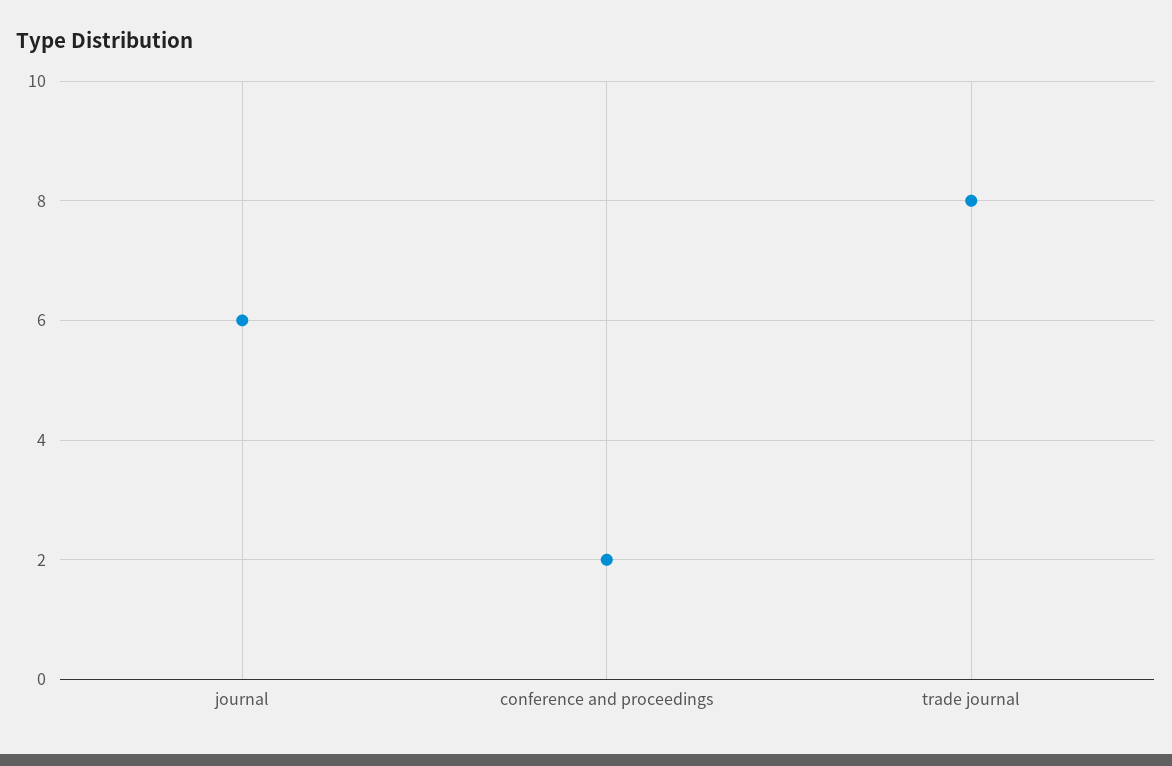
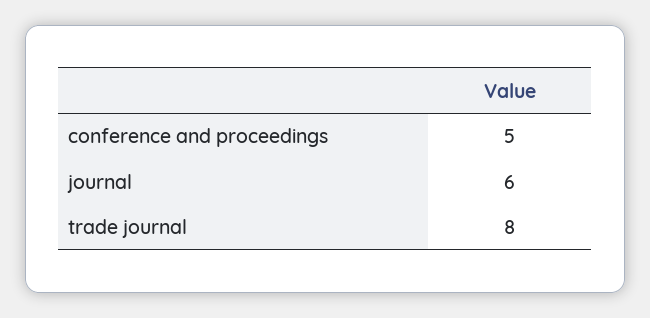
  {
    "journal": 6,
-   "conference and proceedings": 2,
+   "conference and proceedings": 5,
    "trade journal": 8
  }

